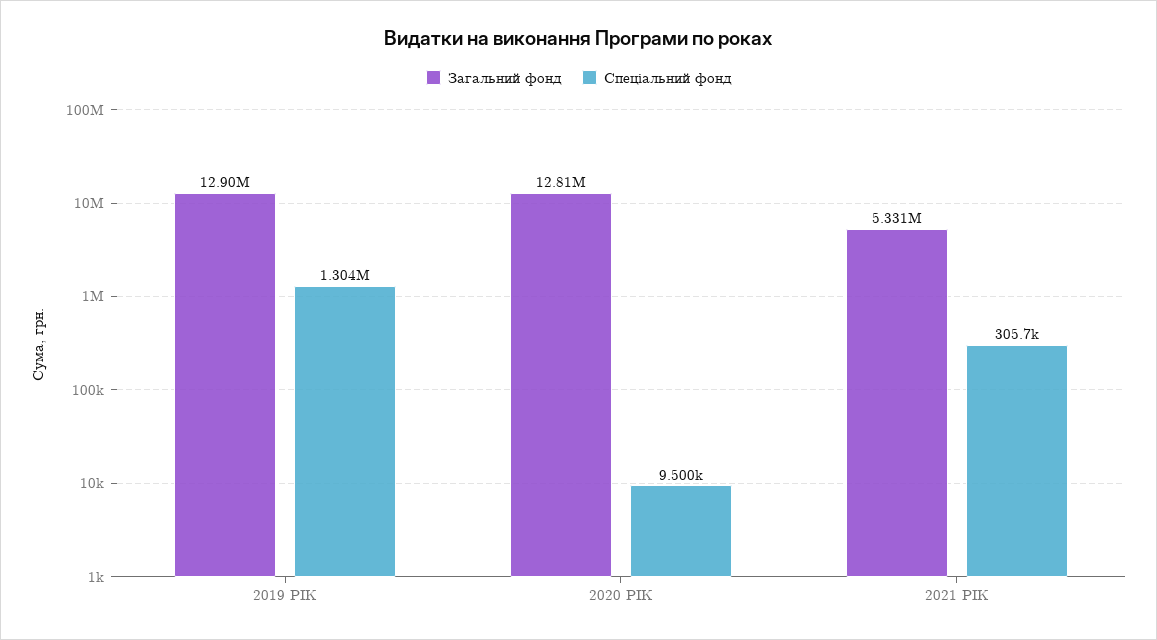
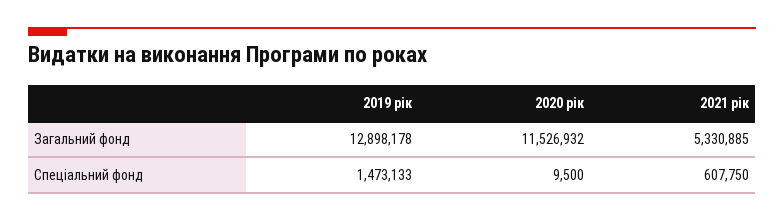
  {
    "Загальний фонд": {
      "2019 РІК": 12898178,
-     "2020 РІК": 12810000,
+     "2020 РІК": 11526932,
      "2021 РІК": 5330885
    },
    "Спеціальний фонд": {
-     "2019 РІК": 1304000,
+     "2019 РІК": 1473133,
      "2020 РІК": 9500,
-     "2021 РІК": 305700
+     "2021 РІК": 607750
    }
  }

